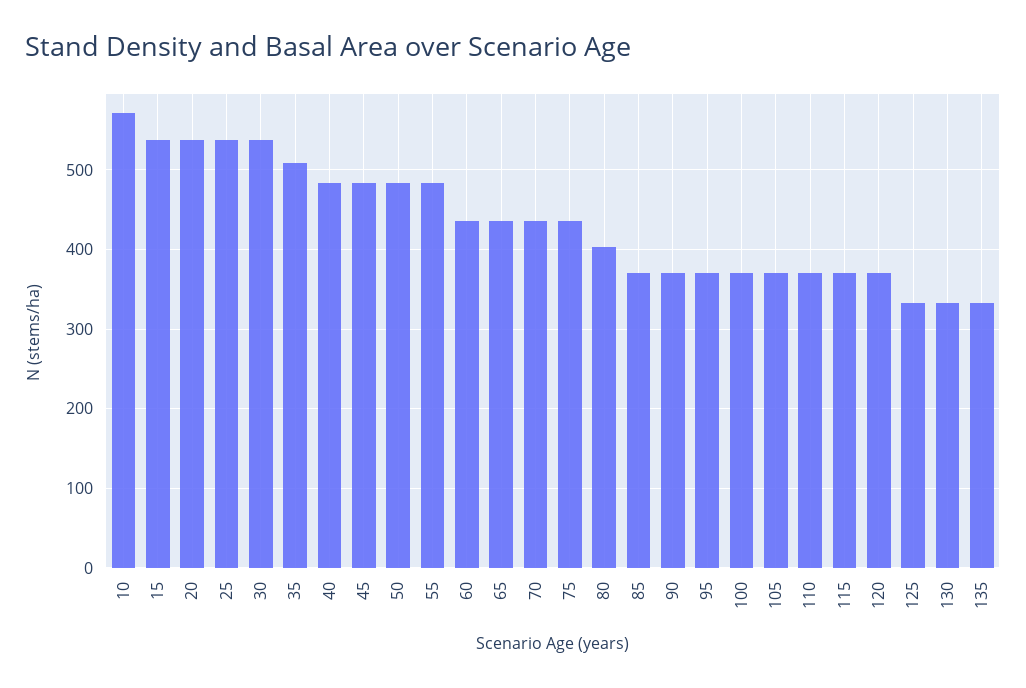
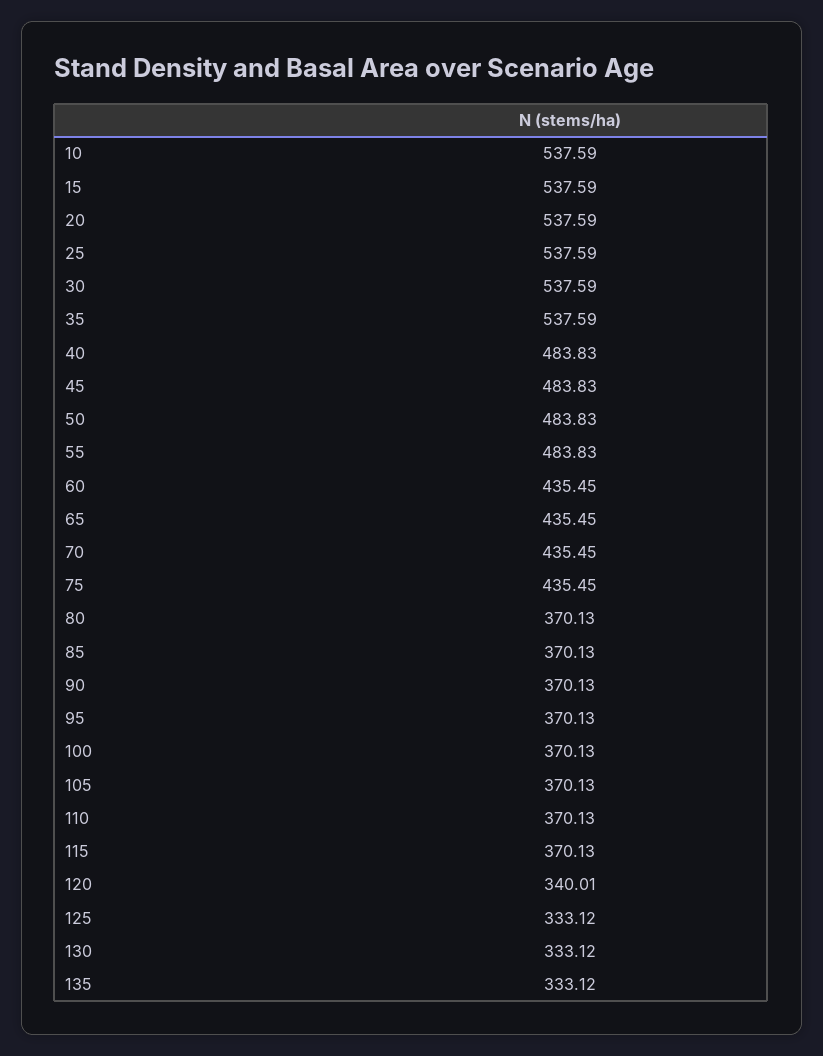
  {
-   "10": 570,
+   "10": 537.59,
    "15": 537.59,
    "20": 537.59,
    "25": 537.59,
    "30": 537.59,
-   "35": 510,
+   "35": 537.59,
    "40": 483.83,
    "45": 483.83,
    "50": 483.83,
    "55": 483.83,
    "60": 435.45,
    "65": 435.45,
    "70": 435.45,
    "75": 435.45,
-   "80": 400,
+   "80": 370.13,
    "85": 370.13,
    "90": 370.13,
    "95": 370.13,
    "100": 370.13,
    "105": 370.13,
    "110": 370.13,
    "115": 370.13,
-   "120": 370,
+   "120": 340.01,
    "125": 333.12,
    "130": 333.12,
    "135": 333.12
  }

